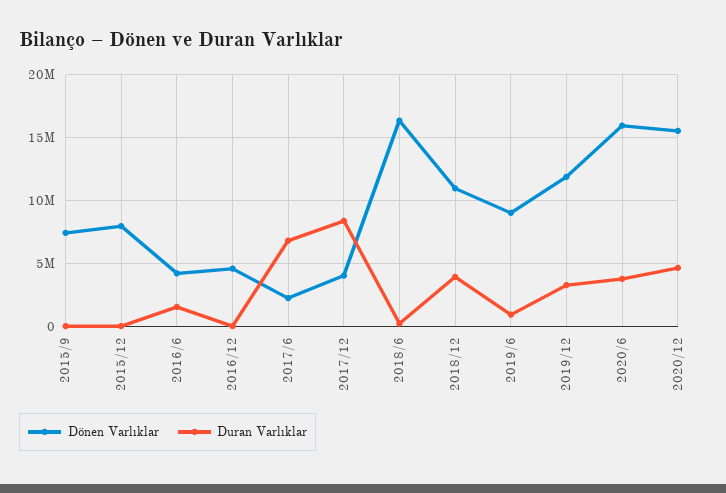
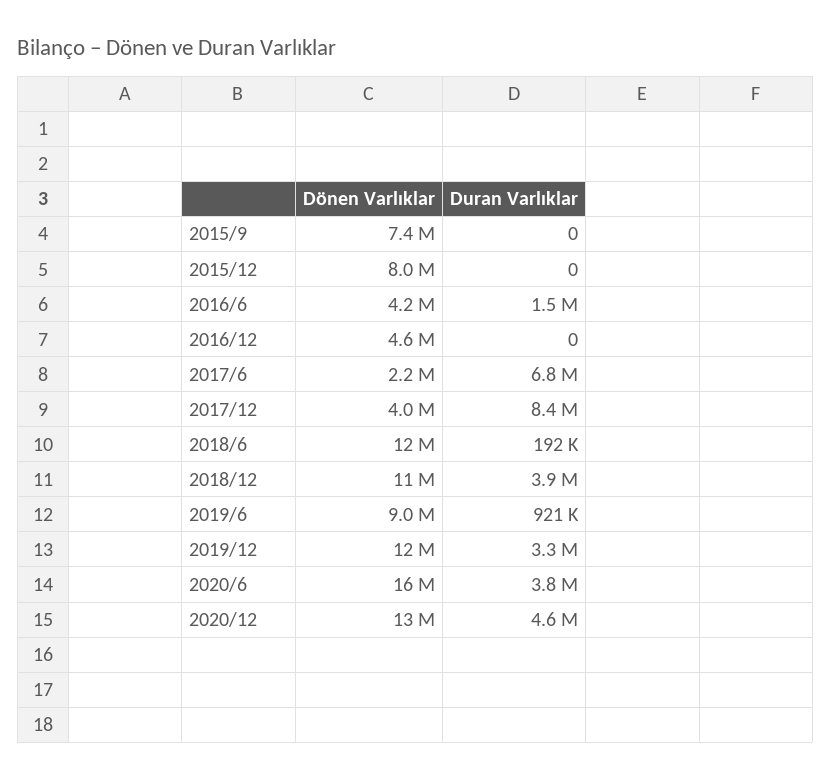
  {
    "Dönen Varlıklar": {
      "2015/9": 7400000,
      "2015/12": 8000000,
      "2016/6": 4200000,
      "2016/12": 4600000,
      "2017/6": 2200000,
      "2017/12": 4000000,
-     "2018/6": 16500000,
+     "2018/6": 12000000,
      "2018/12": 11000000,
      "2019/6": 9000000,
      "2019/12": 12000000,
      "2020/6": 16000000,
-     "2020/12": 15500000
+     "2020/12": 13000000
    },
    "Duran Varlıklar": {
      "2015/9": 0,
      "2015/12": 0,
      "2016/6": 1500000,
      "2016/12": 0,
      "2017/6": 6800000,
      "2017/12": 8400000,
      "2018/6": 192000,
      "2018/12": 3900000,
      "2019/6": 921000,
      "2019/12": 3300000,
      "2020/6": 3800000,
      "2020/12": 4600000
    }
  }

